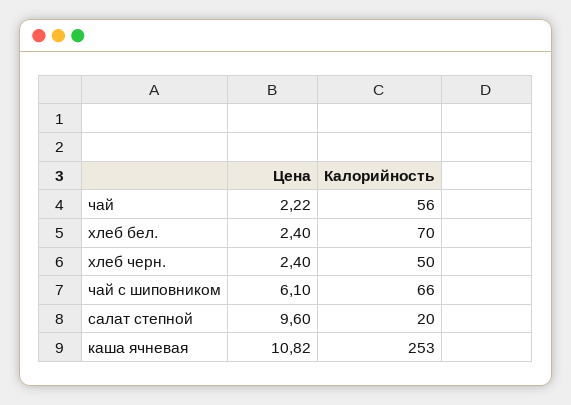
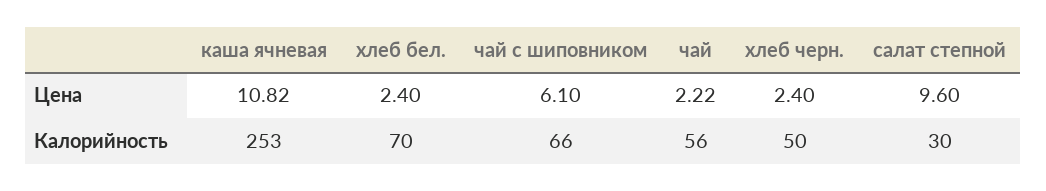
  {
    "Цена": {
      "чай": 2.22,
      "хлеб бел.": 2.4,
      "хлеб черн.": 2.4,
      "чай с шиповником": 6.1,
      "салат степной": 9.6,
      "каша ячневая": 10.82
    },
    "Калорийность": {
      "чай": 56,
      "хлеб бел.": 70,
      "хлеб черн.": 50,
      "чай с шиповником": 66,
-     "салат степной": 20,
+     "салат степной": 30,
      "каша ячневая": 253
    }
  }

